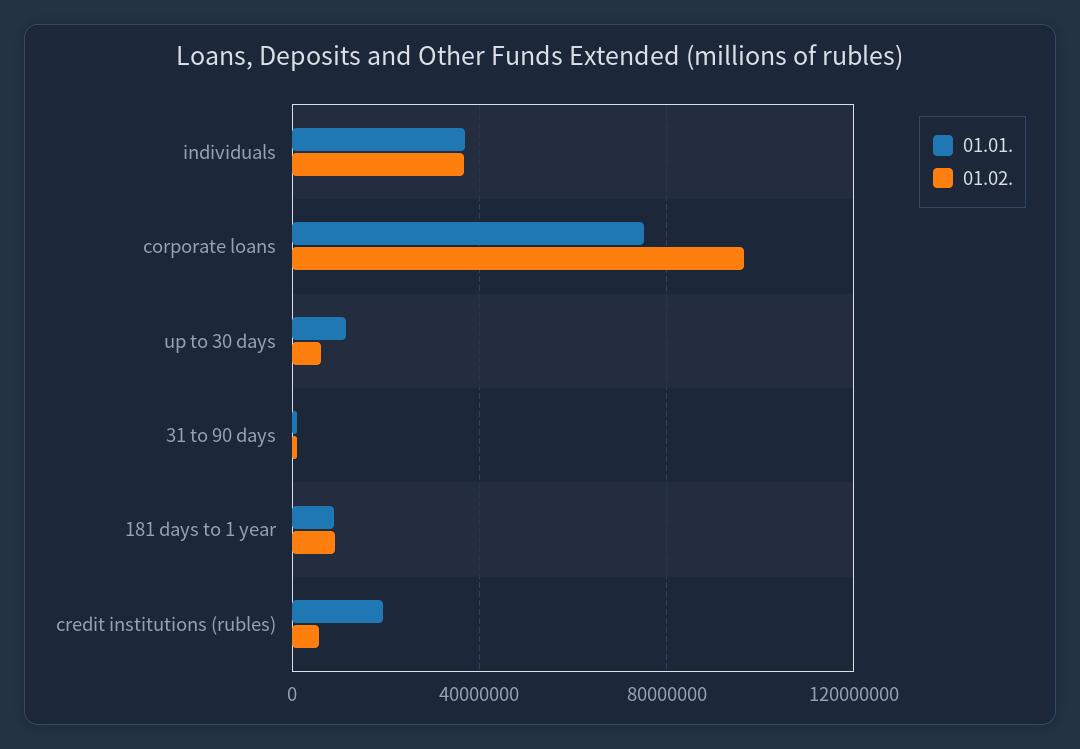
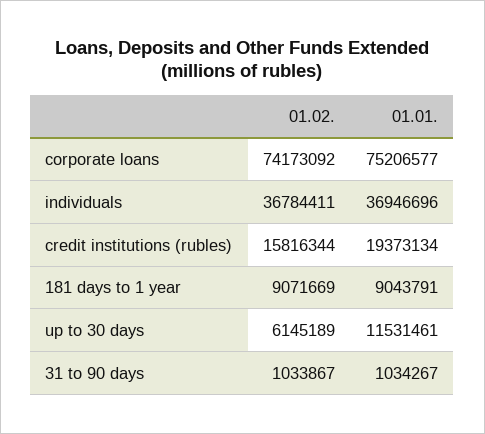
  {
    "01.01.": {
      "individuals": 36946696,
      "corporate loans": 75206577,
      "up to 30 days": 11531461,
      "31 to 90 days": 1034267,
      "181 days to 1 year": 9043791,
      "credit institutions (rubles)": 19373134
    },
    "01.02.": {
      "individuals": 36784411,
-     "corporate loans": 95000000,
+     "corporate loans": 74173092,
      "up to 30 days": 6145189,
      "31 to 90 days": 1033867,
      "181 days to 1 year": 9071669,
-     "credit institutions (rubles)": 5000000
+     "credit institutions (rubles)": 15816344
    }
  }

